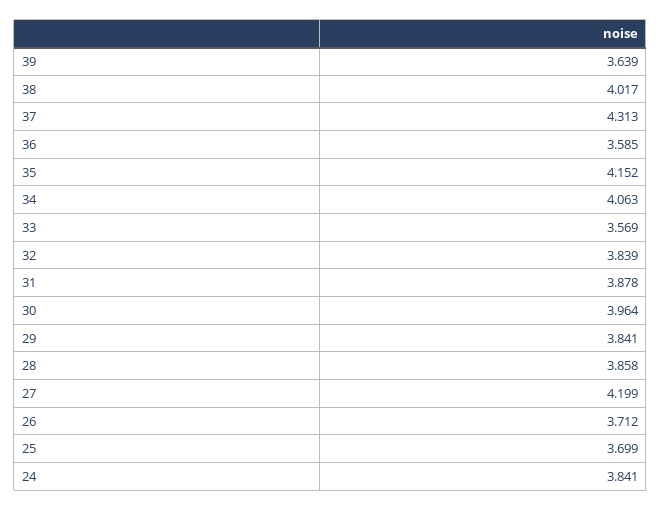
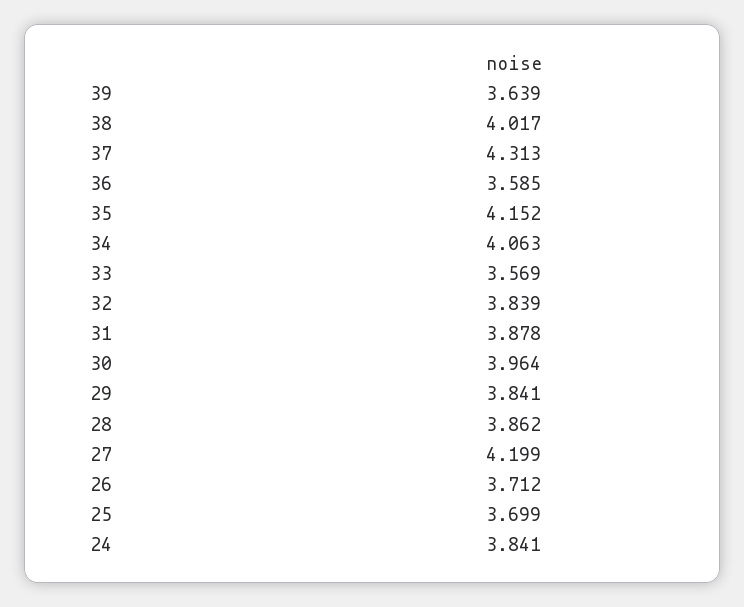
  {
    "39": 3.639,
    "38": 4.017,
    "37": 4.313,
    "36": 3.585,
    "35": 4.152,
    "34": 4.063,
    "33": 3.569,
    "32": 3.839,
    "31": 3.878,
    "30": 3.964,
    "29": 3.841,
-   "28": 3.858,
+   "28": 3.862,
    "27": 4.199,
    "26": 3.712,
    "25": 3.699,
    "24": 3.841
  }

